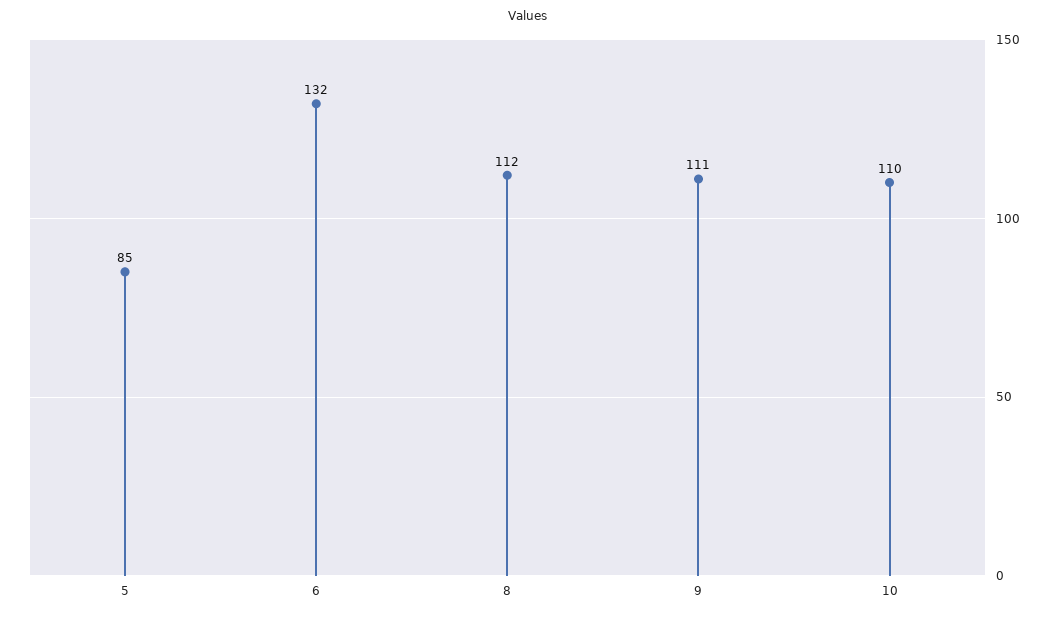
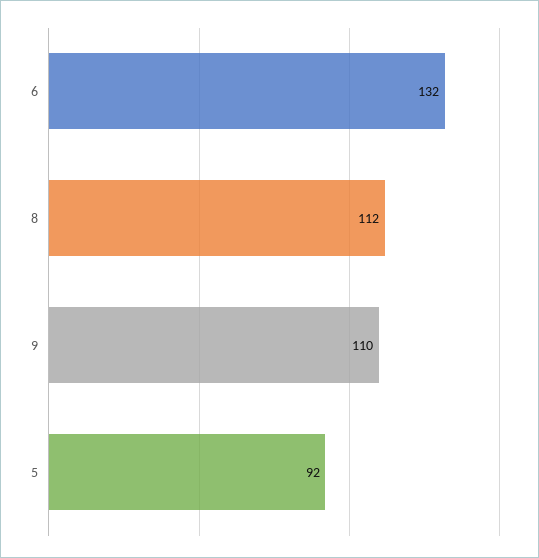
  {
-   "5": 85,
+   "5": 92,
    "6": 132,
    "8": 112,
-   "9": 111,
+   "9": 110
-   "10": 110
  }

